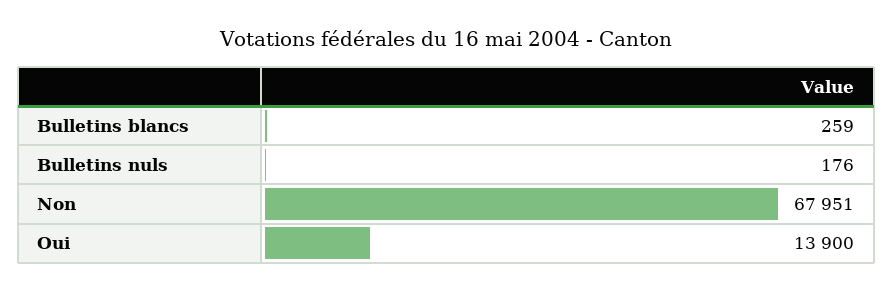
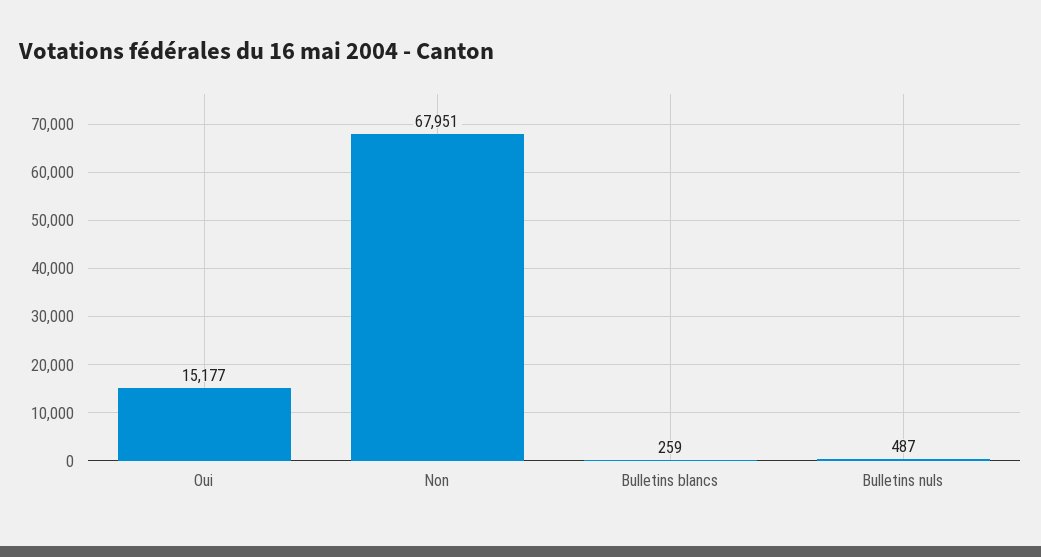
  {
    "Bulletins blancs": 259,
-   "Bulletins nuls": 176,
+   "Bulletins nuls": 487,
    "Non": 67951,
-   "Oui": 13900
+   "Oui": 15177
  }

